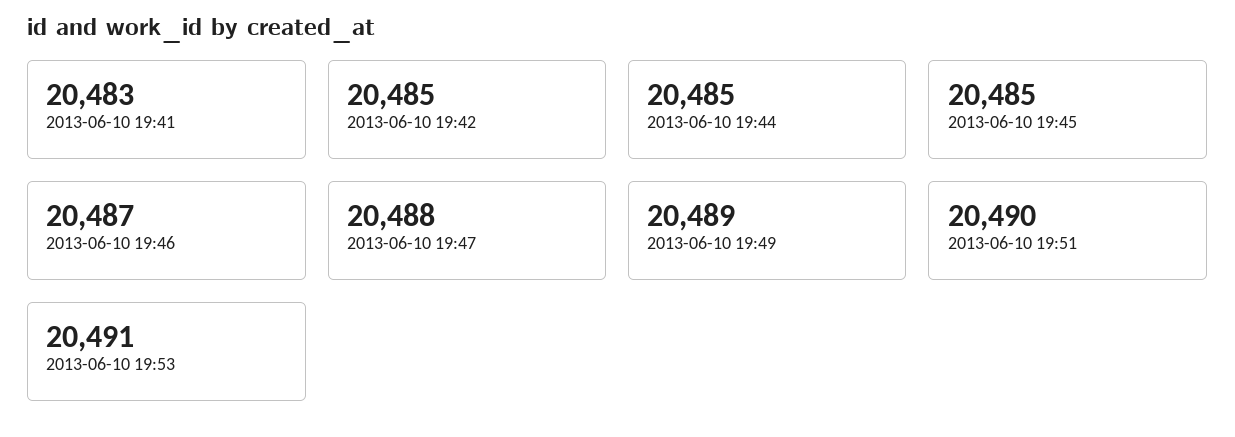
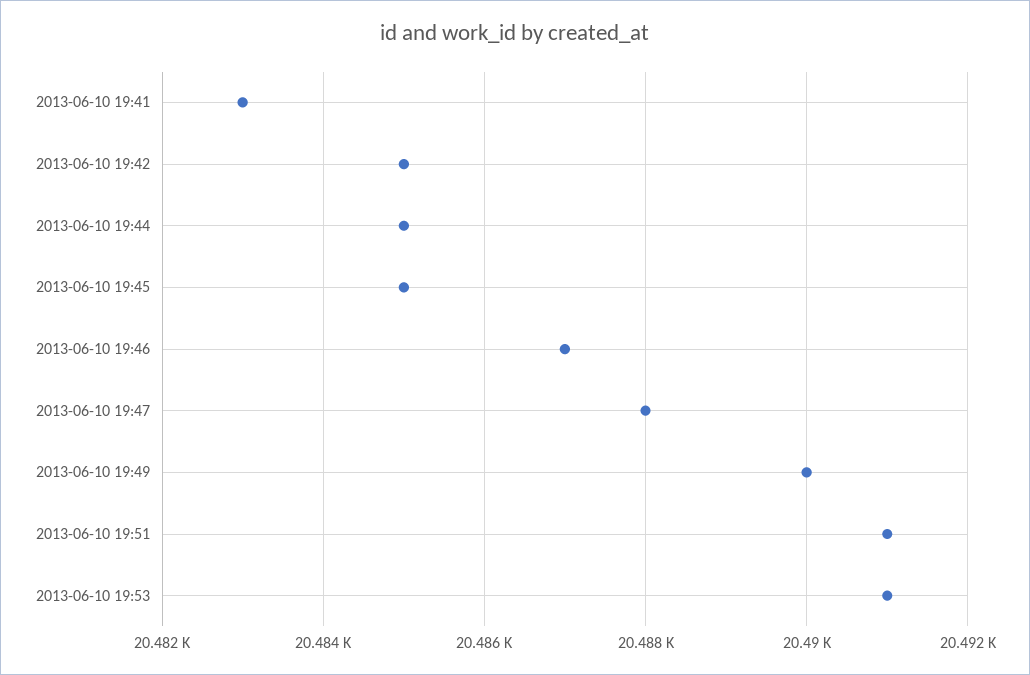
  {
    "2013-06-10 19:41": 20483,
    "2013-06-10 19:42": 20485,
    "2013-06-10 19:44": 20485,
    "2013-06-10 19:45": 20485,
    "2013-06-10 19:46": 20487,
    "2013-06-10 19:47": 20488,
-   "2013-06-10 19:49": 20489,
+   "2013-06-10 19:49": 20490,
-   "2013-06-10 19:51": 20490,
+   "2013-06-10 19:51": 20491,
    "2013-06-10 19:53": 20491
  }

